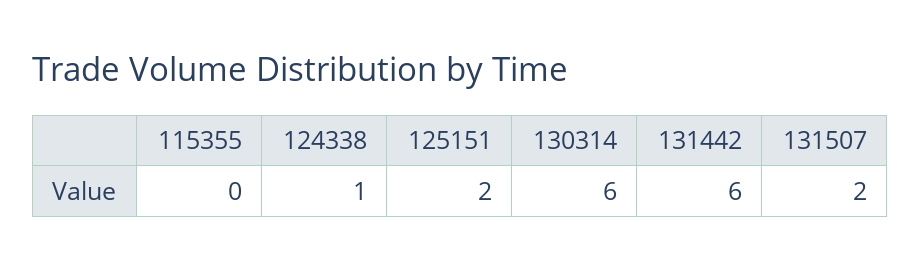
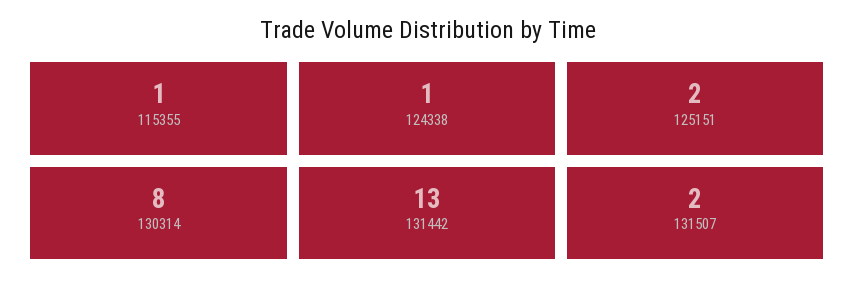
  {
-   "115355": 0,
+   "115355": 1,
    "124338": 1,
    "125151": 2,
-   "130314": 6,
+   "130314": 8,
-   "131442": 6,
+   "131442": 13,
    "131507": 2
  }

